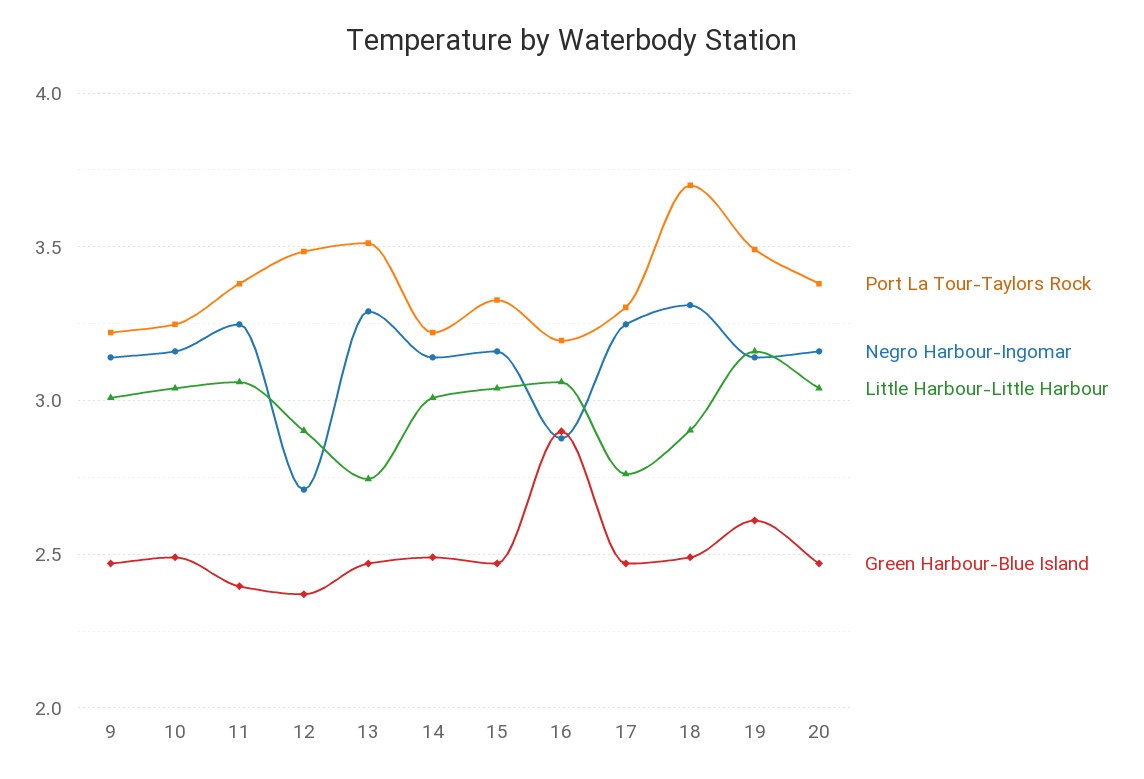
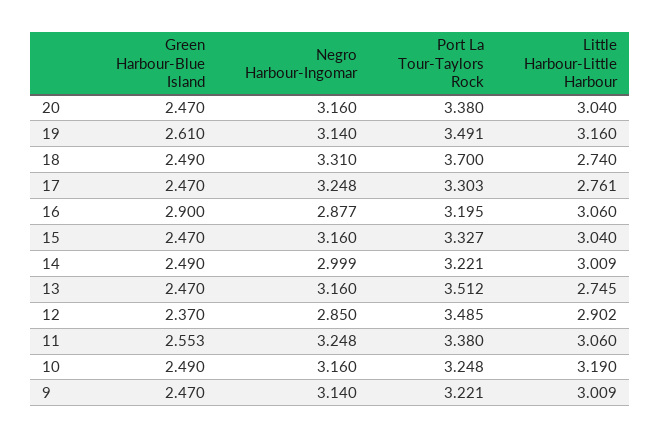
  {
    "Port La Tour-Taylors Rock": {
      "9": 3.221,
      "10": 3.248,
      "11": 3.38,
      "12": 3.485,
      "13": 3.512,
      "14": 3.221,
      "15": 3.327,
      "16": 3.195,
      "17": 3.303,
      "18": 3.7,
      "19": 3.491,
      "20": 3.38
    },
    "Negro Harbour-Ingomar": {
      "9": 3.14,
      "10": 3.16,
      "11": 3.248,
-     "12": 2.7,
+     "12": 2.85,
-     "13": 3.3,
+     "13": 3.16,
-     "14": 3.15,
+     "14": 2.999,
      "15": 3.16,
      "16": 2.877,
      "17": 3.248,
      "18": 3.31,
      "19": 3.14,
      "20": 3.16
    },
    "Little Harbour-Little Harbour": {
      "9": 3.009,
-     "10": 3.05,
+     "10": 3.19,
      "11": 3.06,
      "12": 2.902,
      "13": 2.745,
      "14": 3.009,
      "15": 3.04,
      "16": 3.06,
      "17": 2.761,
-     "18": 2.9,
+     "18": 2.74,
      "19": 3.16,
      "20": 3.04
    },
    "Green Harbour-Blue Island": {
      "9": 2.47,
      "10": 2.49,
-     "11": 2.4,
+     "11": 2.553,
      "12": 2.37,
      "13": 2.47,
      "14": 2.49,
      "15": 2.47,
      "16": 2.9,
      "17": 2.47,
      "18": 2.49,
      "19": 2.61,
      "20": 2.47
    }
  }

